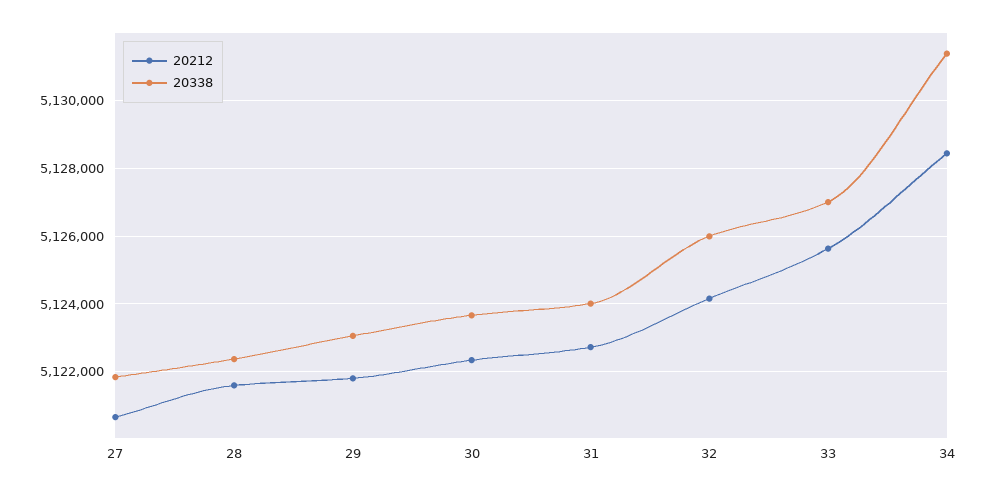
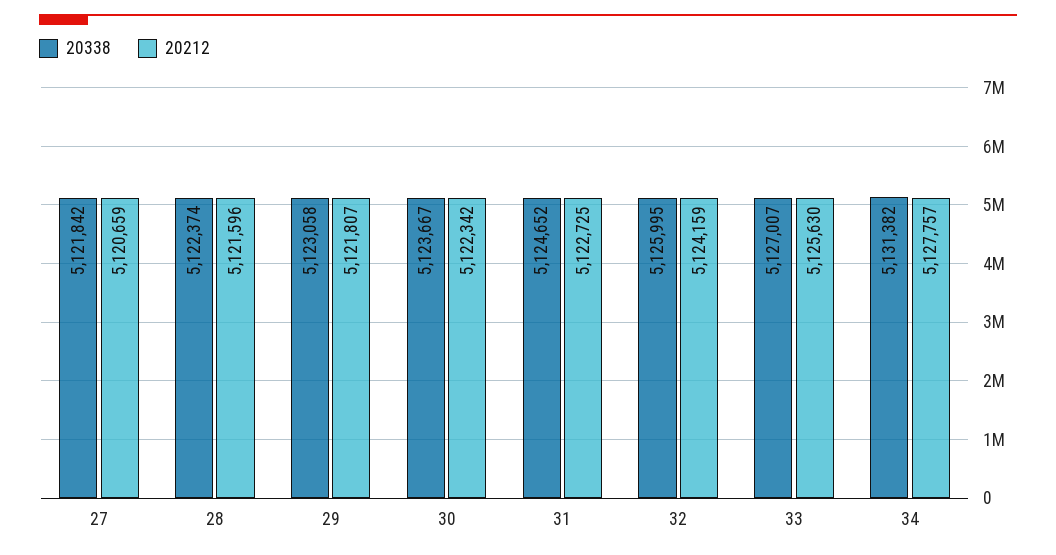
  {
    "20212": {
      "27": 5120659,
      "28": 5121596,
      "29": 5121807,
      "30": 5122342,
      "31": 5122725,
      "32": 5124159,
      "33": 5125630,
-     "34": 5128400
+     "34": 5127757
    },
    "20338": {
      "27": 5121842,
      "28": 5122374,
      "29": 5123058,
      "30": 5123667,
-     "31": 5124000,
+     "31": 5124652,
      "32": 5125995,
      "33": 5127007,
      "34": 5131382
    }
  }

